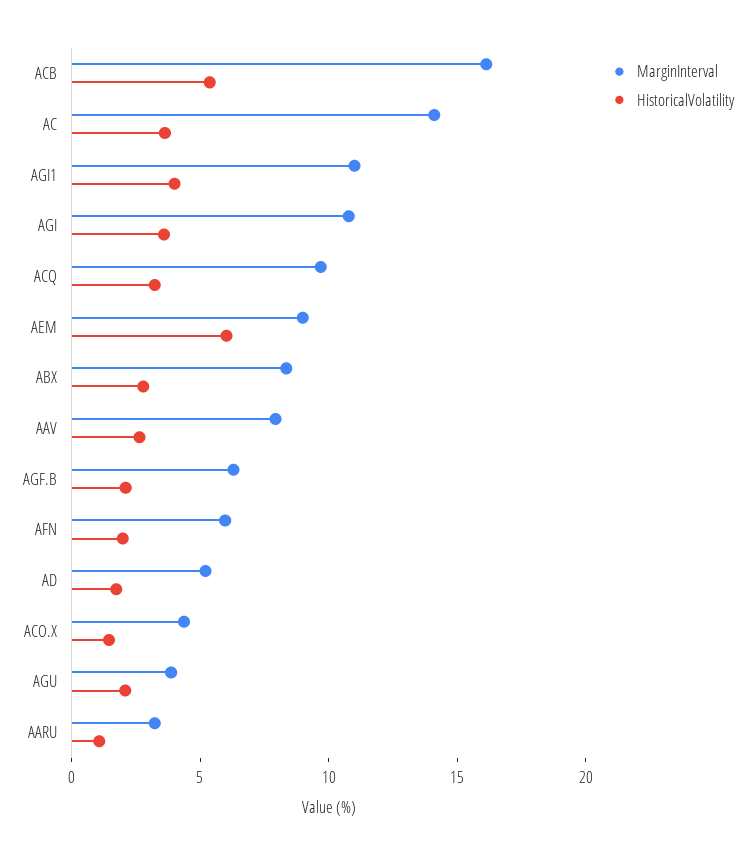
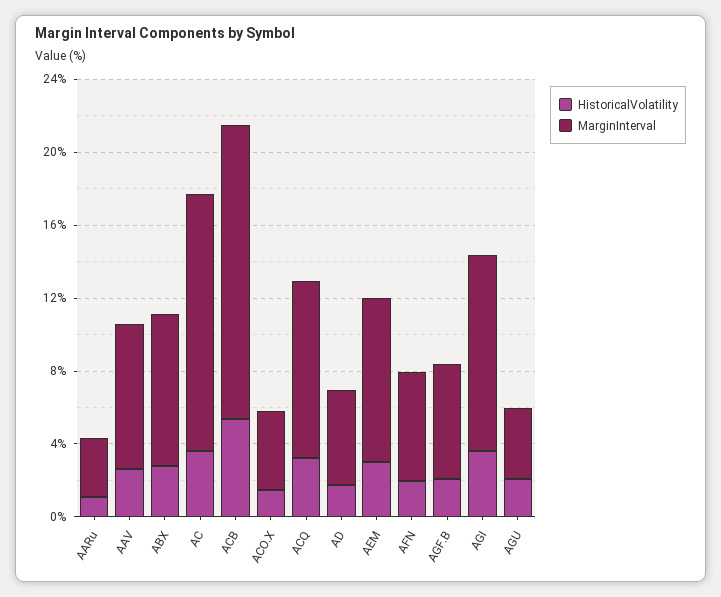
  {
    "MarginInterval": {
      "ACB": 16,
      "AC": 14,
-     "AGI1": 11,
      "AGI": 11,
      "ACQ": 10,
      "AEM": 9,
      "ABX": 8,
      "AAV": 8,
      "AGF.B": 6,
      "AFN": 6,
      "AD": 5,
      "ACO.X": 4,
      "AGU": 4,
      "AARU": 3
    },
    "HistoricalVolatility": {
      "ACB": 5,
      "AC": 4,
-     "AGI1": 4,
      "AGI": 4,
      "ACQ": 3,
-     "AEM": 6,
+     "AEM": 3,
      "ABX": 3,
      "AAV": 3,
      "AGF.B": 2,
      "AFN": 2,
      "AD": 2,
      "ACO.X": 1,
      "AGU": 2,
      "AARU": 1
    }
  }

